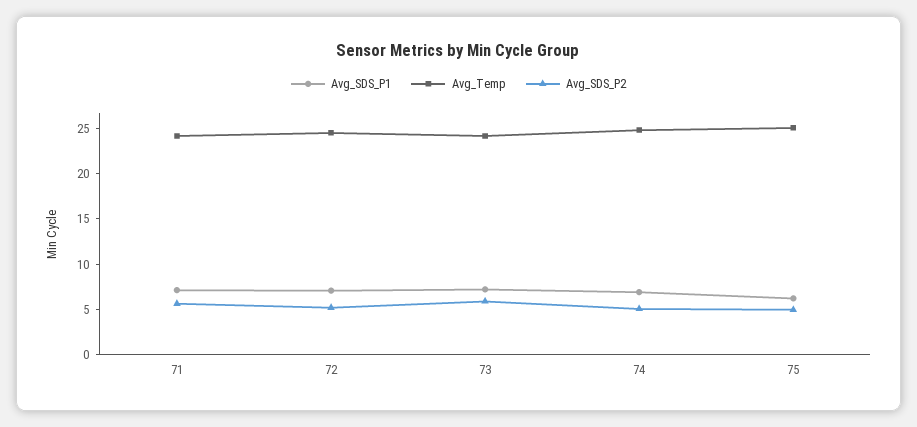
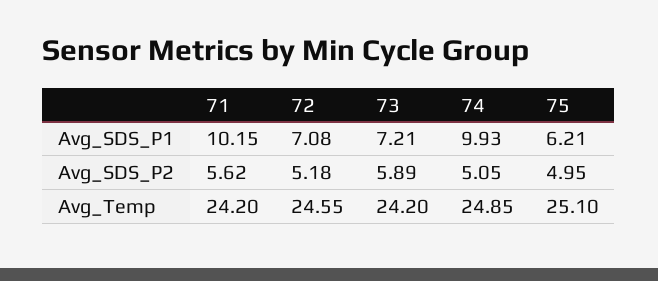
  {
    "Avg_SDS_P1": {
-     "71": 7,
+     "71": 10.15,
      "72": 7.08,
      "73": 7.21,
-     "74": 7,
+     "74": 9.93,
      "75": 6.21
    },
    "Avg_Temp": {
      "71": 24.2,
      "72": 24.55,
      "73": 24.2,
      "74": 24.85,
      "75": 25.1
    },
    "Avg_SDS_P2": {
      "71": 5.62,
      "72": 5.18,
      "73": 5.89,
      "74": 5.05,
      "75": 4.95
    }
  }

